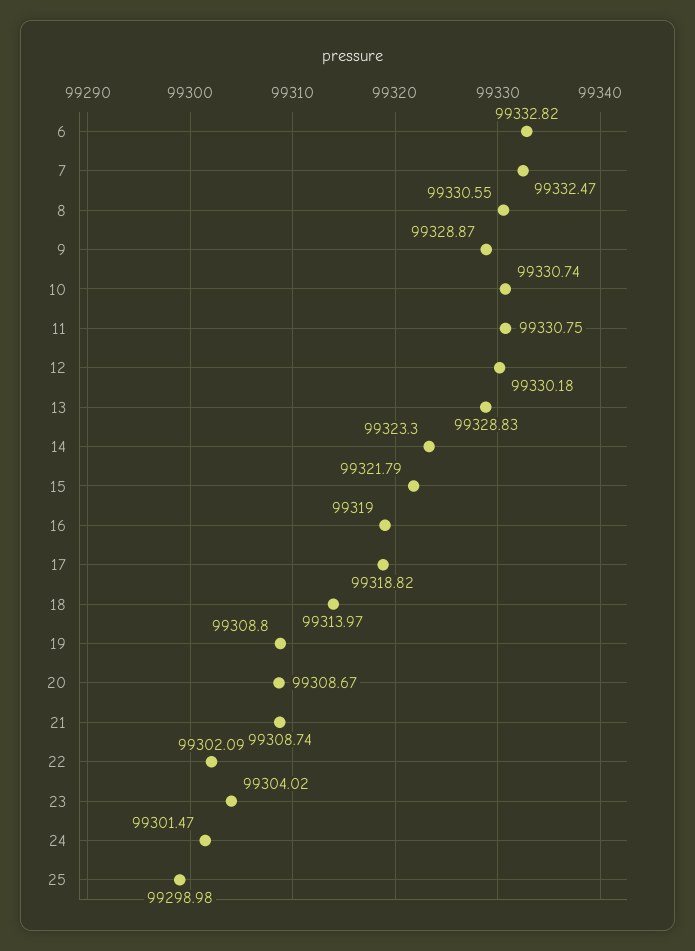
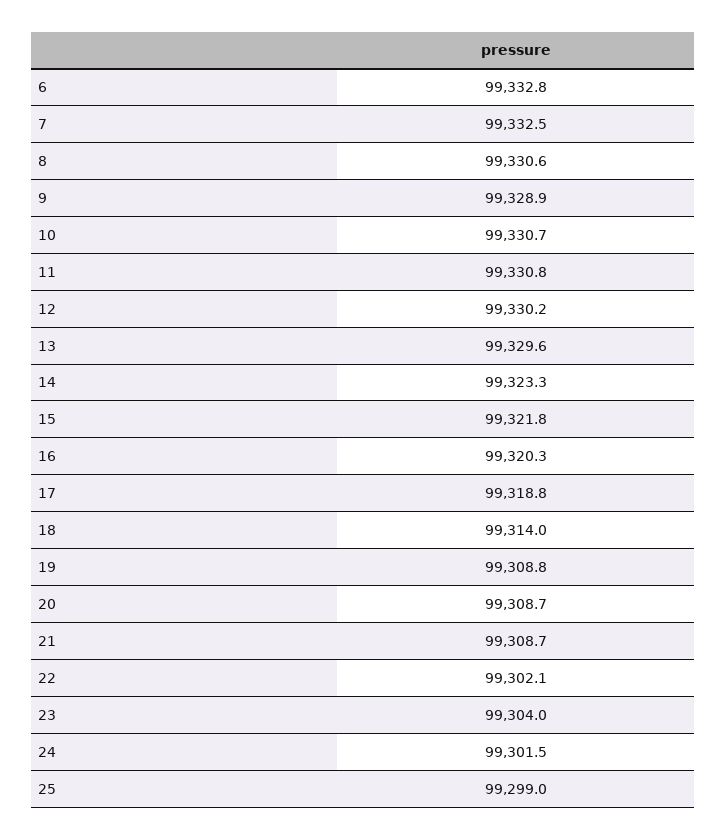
  {
    "6": 99332.82,
    "7": 99332.47,
    "8": 99330.55,
    "9": 99328.87,
    "10": 99330.74,
    "11": 99330.75,
    "12": 99330.18,
-   "13": 99328.83,
+   "13": 99329.6,
    "14": 99323.3,
    "15": 99321.79,
-   "16": 99319,
+   "16": 99320.3,
    "17": 99318.82,
    "18": 99313.97,
    "19": 99308.8,
    "20": 99308.67,
    "21": 99308.74,
    "22": 99302.09,
    "23": 99304.02,
    "24": 99301.47,
    "25": 99298.98
  }

